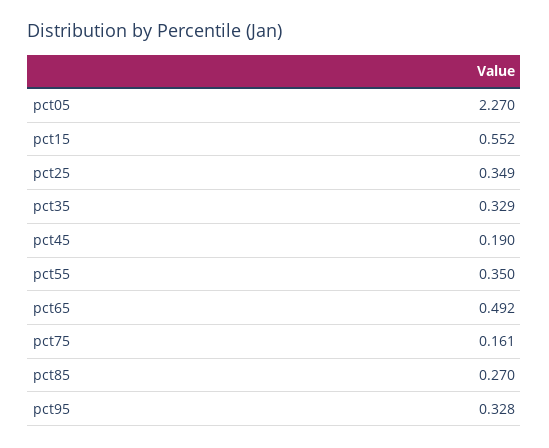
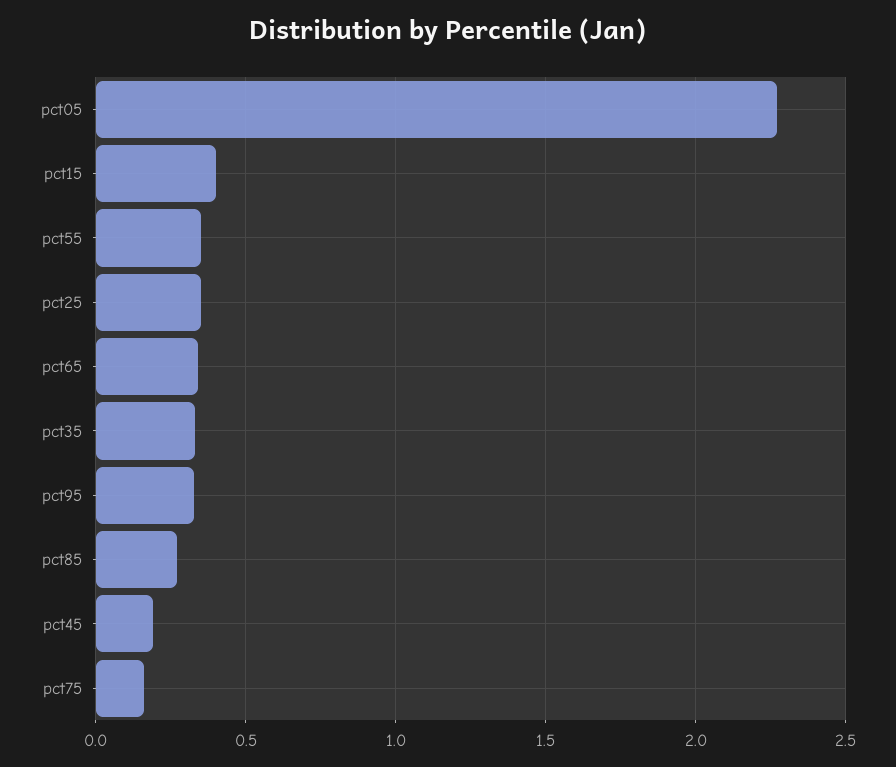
  {
    "pct05": 2.27,
-   "pct15": 0.552,
+   "pct15": 0.4,
    "pct25": 0.349,
    "pct35": 0.329,
    "pct45": 0.19,
    "pct55": 0.35,
-   "pct65": 0.492,
+   "pct65": 0.35,
    "pct75": 0.161,
    "pct85": 0.27,
    "pct95": 0.328
  }

